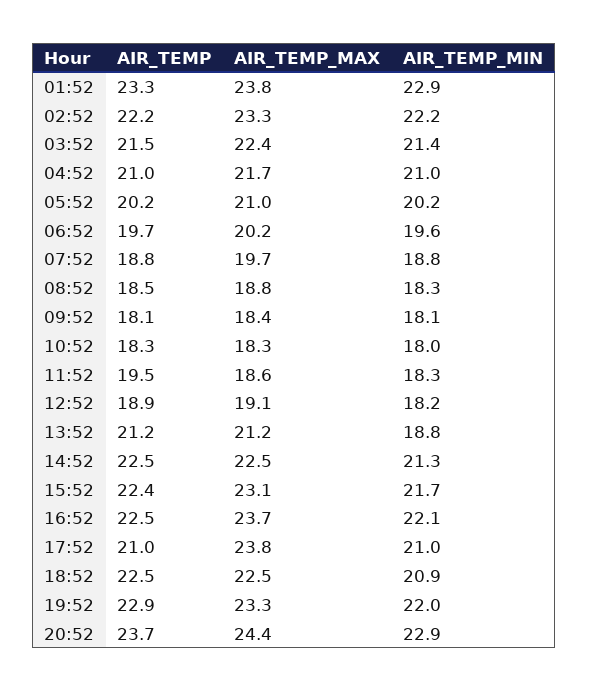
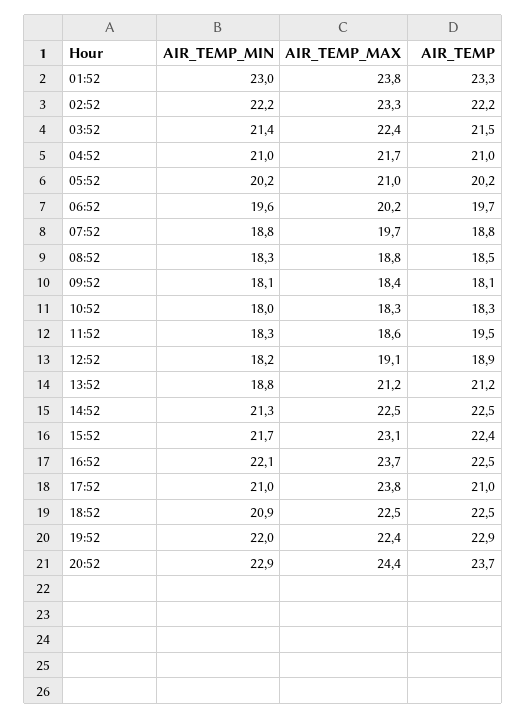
  {
    "AIR_TEMP": {
      "01:52": 23.3,
      "02:52": 22.2,
      "03:52": 21.5,
      "04:52": 21,
      "05:52": 20.2,
      "06:52": 19.7,
      "07:52": 18.8,
      "08:52": 18.5,
      "09:52": 18.1,
      "10:52": 18.3,
      "11:52": 19.5,
      "12:52": 18.9,
      "13:52": 21.2,
      "14:52": 22.5,
      "15:52": 22.4,
      "16:52": 22.5,
      "17:52": 21,
      "18:52": 22.5,
      "19:52": 22.9,
      "20:52": 23.7
    },
    "AIR_TEMP_MAX": {
      "01:52": 23.8,
      "02:52": 23.3,
      "03:52": 22.4,
      "04:52": 21.7,
      "05:52": 21,
      "06:52": 20.2,
      "07:52": 19.7,
      "08:52": 18.8,
      "09:52": 18.4,
      "10:52": 18.3,
      "11:52": 18.6,
      "12:52": 19.1,
      "13:52": 21.2,
      "14:52": 22.5,
      "15:52": 23.1,
      "16:52": 23.7,
      "17:52": 23.8,
      "18:52": 22.5,
-     "19:52": 23.3,
+     "19:52": 22.4,
      "20:52": 24.4
    },
    "AIR_TEMP_MIN": {
-     "01:52": 22.9,
+     "01:52": 23,
      "02:52": 22.2,
      "03:52": 21.4,
      "04:52": 21,
      "05:52": 20.2,
      "06:52": 19.6,
      "07:52": 18.8,
      "08:52": 18.3,
      "09:52": 18.1,
      "10:52": 18,
      "11:52": 18.3,
      "12:52": 18.2,
      "13:52": 18.8,
      "14:52": 21.3,
      "15:52": 21.7,
      "16:52": 22.1,
      "17:52": 21,
      "18:52": 20.9,
      "19:52": 22,
      "20:52": 22.9
    }
  }

